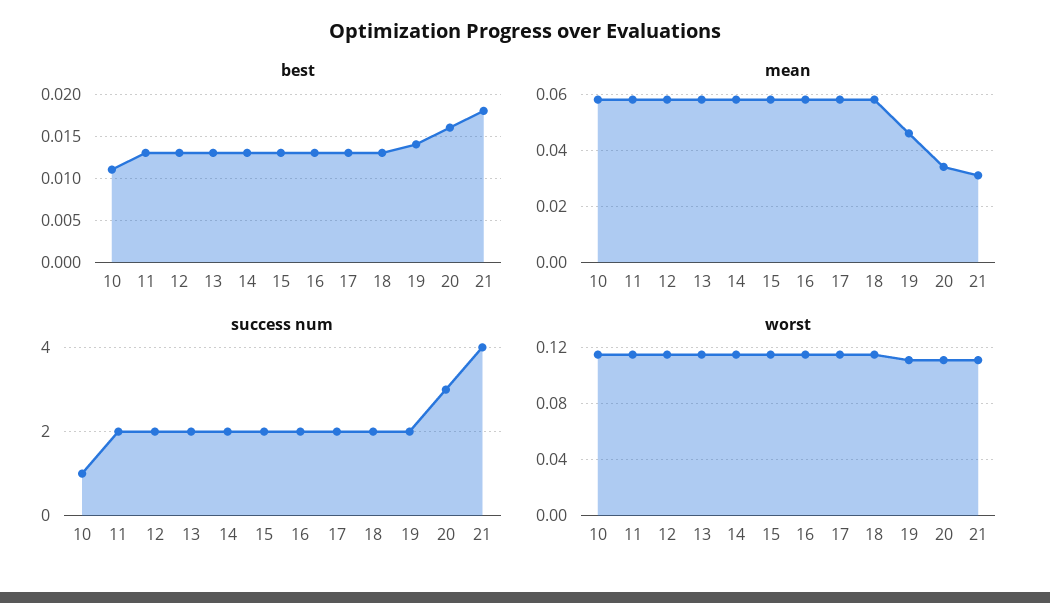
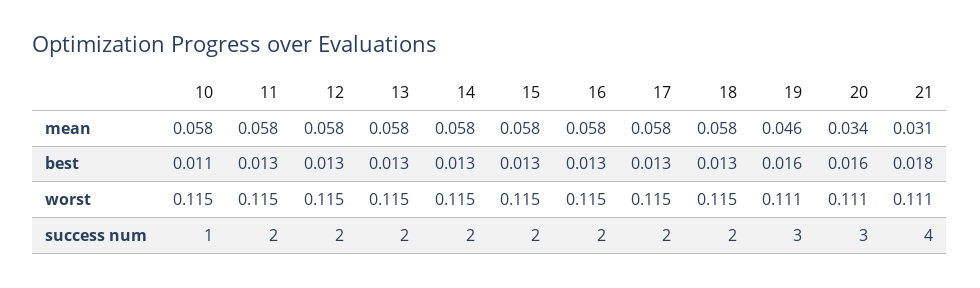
  {
    "best": {
      "10": 0.011,
      "11": 0.013,
      "12": 0.013,
      "13": 0.013,
      "14": 0.013,
      "15": 0.013,
      "16": 0.013,
      "17": 0.013,
      "18": 0.013,
-     "19": 0.014,
+     "19": 0.016,
      "20": 0.016,
      "21": 0.018
    },
    "mean": {
      "10": 0.058,
      "11": 0.058,
      "12": 0.058,
      "13": 0.058,
      "14": 0.058,
      "15": 0.058,
      "16": 0.058,
      "17": 0.058,
      "18": 0.058,
      "19": 0.046,
      "20": 0.034,
      "21": 0.031
    },
    "success num": {
      "10": 1,
      "11": 2,
      "12": 2,
      "13": 2,
      "14": 2,
      "15": 2,
      "16": 2,
      "17": 2,
      "18": 2,
-     "19": 2,
+     "19": 3,
      "20": 3,
      "21": 4
    },
    "worst": {
      "10": 0.115,
      "11": 0.115,
      "12": 0.115,
      "13": 0.115,
      "14": 0.115,
      "15": 0.115,
      "16": 0.115,
      "17": 0.115,
      "18": 0.115,
      "19": 0.111,
      "20": 0.111,
      "21": 0.111
    }
  }

